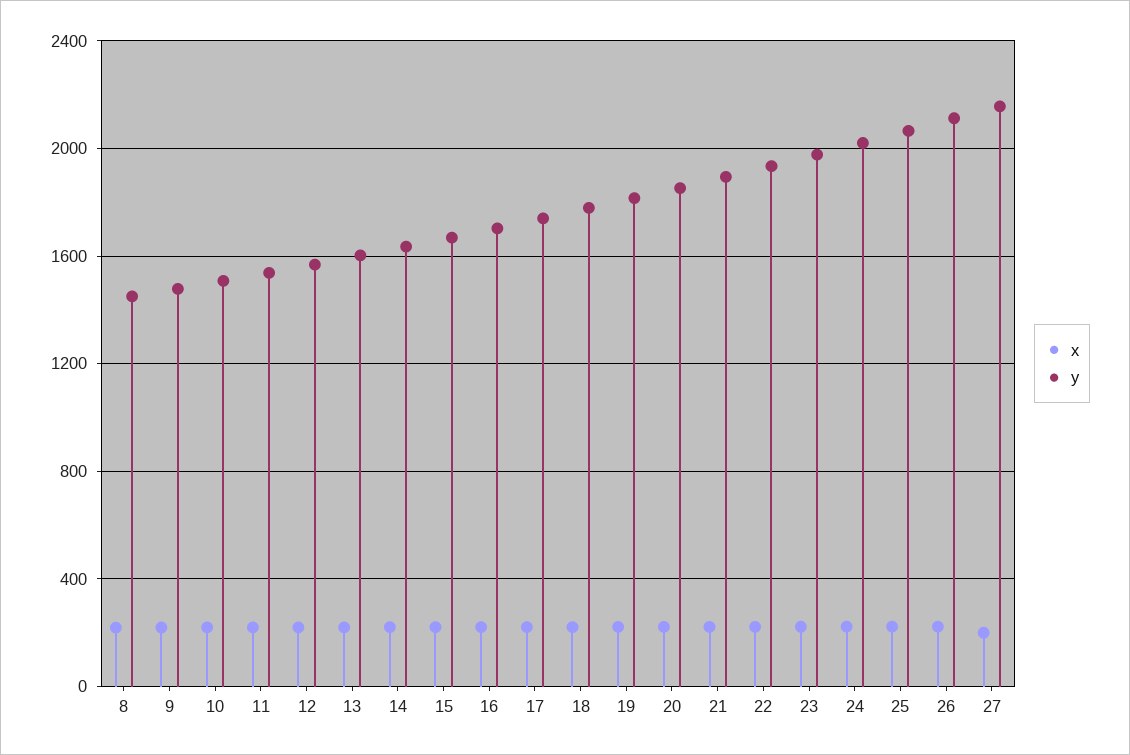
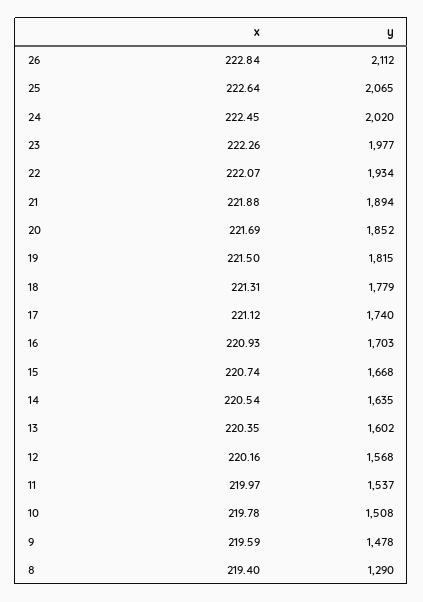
  {
    "x": {
      "8": 219.4,
      "9": 219.59,
      "10": 219.78,
      "11": 219.97,
      "12": 220.16,
      "13": 220.35,
      "14": 220.54,
      "15": 220.74,
      "16": 220.93,
      "17": 221.12,
      "18": 221.31,
      "19": 221.5,
      "20": 221.69,
      "21": 221.88,
      "22": 222.07,
      "23": 222.26,
      "24": 222.45,
      "25": 222.64,
-     "26": 222.84,
+     "26": 222.84
-     "27": 200
    },
    "y": {
-     "8": 1450,
+     "8": 1290,
      "9": 1478,
      "10": 1508,
      "11": 1537,
      "12": 1568,
      "13": 1602,
      "14": 1635,
      "15": 1668,
      "16": 1703,
      "17": 1740,
      "18": 1779,
      "19": 1815,
      "20": 1852,
      "21": 1894,
      "22": 1934,
      "23": 1977,
      "24": 2020,
      "25": 2065,
-     "26": 2112,
+     "26": 2112
-     "27": 2150
    }
  }

